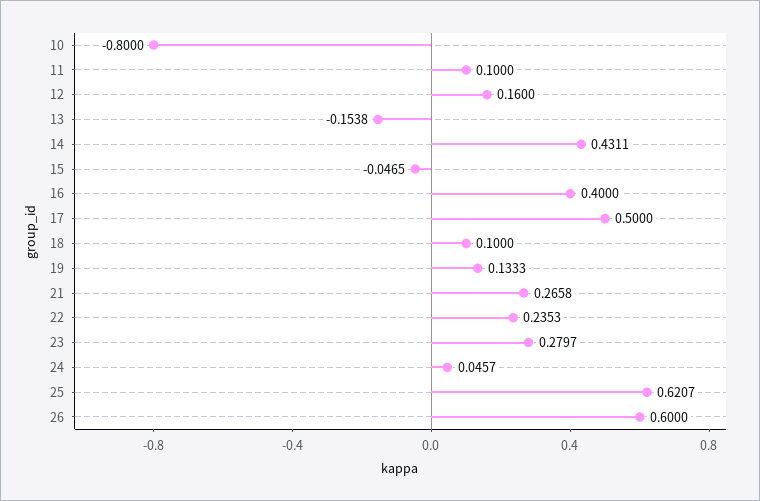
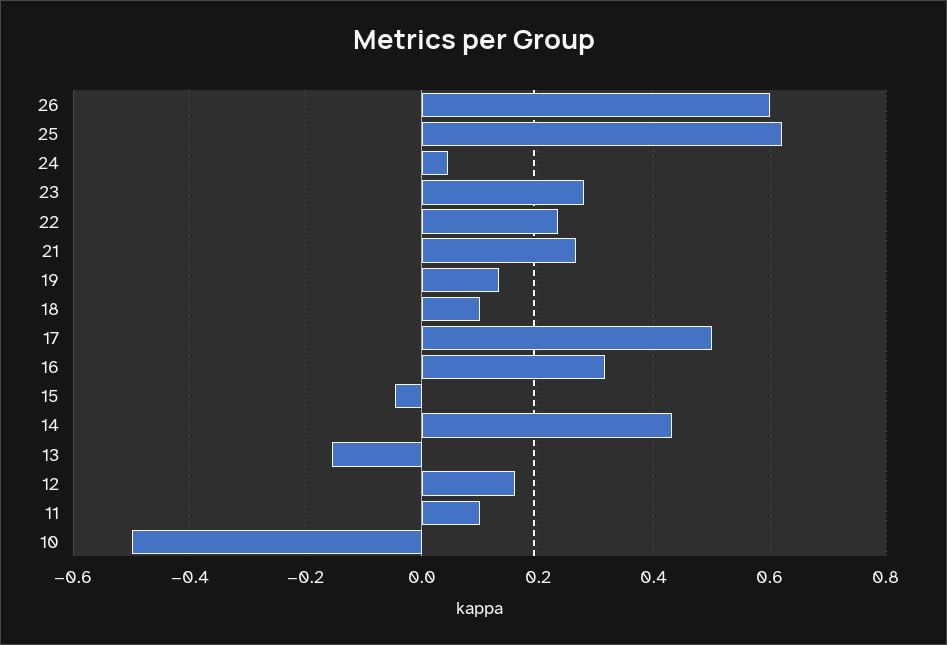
  {
-   "10": -0.8,
+   "10": -0.5,
    "11": 0.1,
    "12": 0.16,
    "13": -0.1538,
    "14": 0.4311,
    "15": -0.0465,
-   "16": 0.4,
+   "16": 0.32,
    "17": 0.5,
    "18": 0.1,
    "19": 0.1333,
    "21": 0.2658,
    "22": 0.2353,
    "23": 0.2797,
    "24": 0.0457,
    "25": 0.6207,
    "26": 0.6
  }

